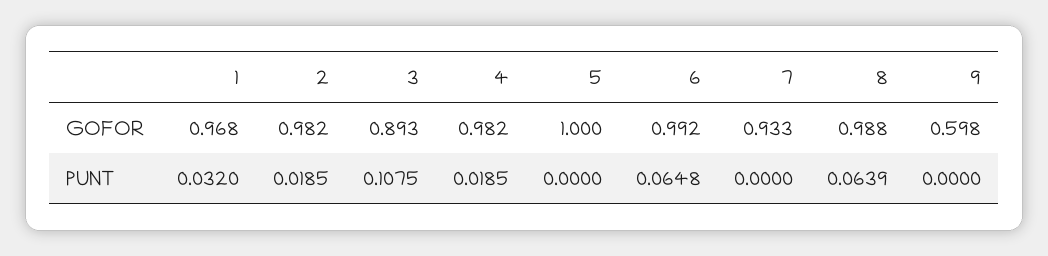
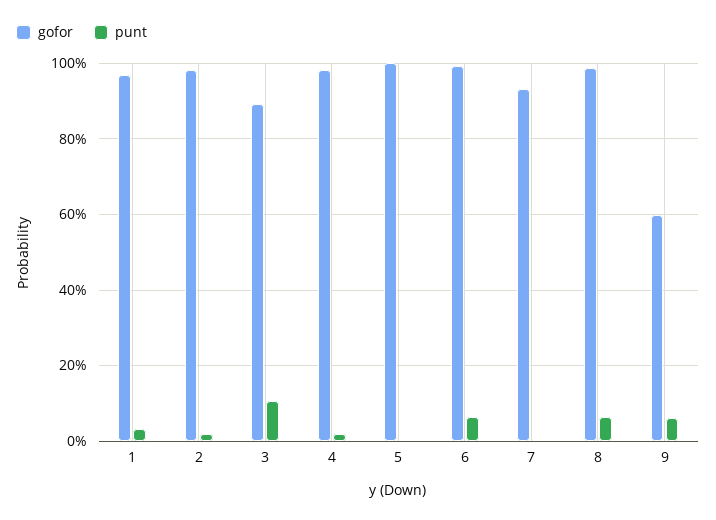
  {
    "GOFOR": {
      "1": 0.968,
      "2": 0.982,
      "3": 0.893,
      "4": 0.982,
      "5": 1,
      "6": 0.992,
      "7": 0.933,
      "8": 0.988,
      "9": 0.598
    },
    "PUNT": {
      "1": 0.032,
      "2": 0.0185,
      "3": 0.1075,
      "4": 0.0185,
      "5": 0,
      "6": 0.0648,
      "7": 0,
      "8": 0.0639,
-     "9": 0
+     "9": 0.06
    }
  }

